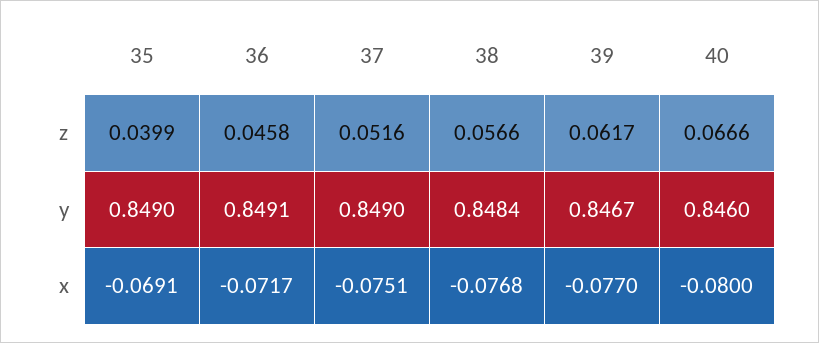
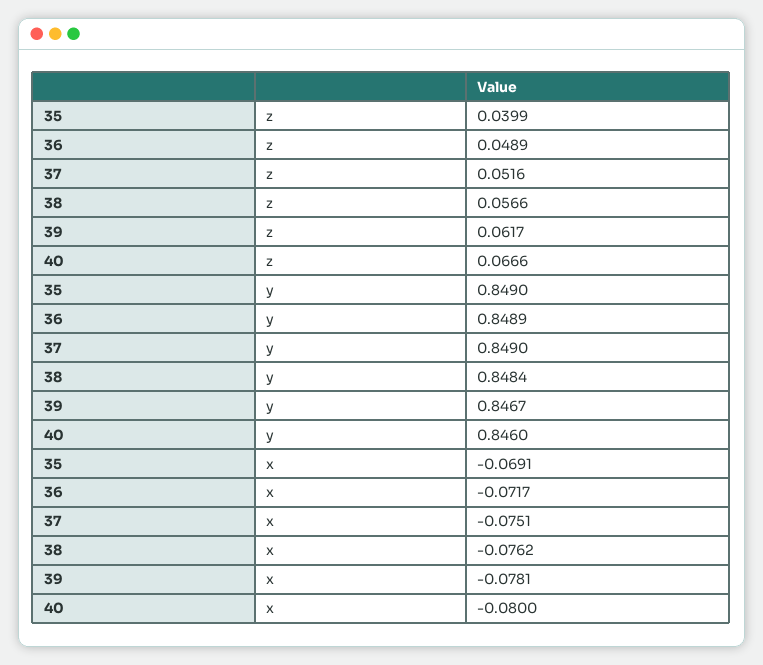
  {
    "35": {
      "z": 0.0399,
      "y": 0.849,
      "x": -0.0691
    },
    "36": {
-     "z": 0.0458,
+     "z": 0.0489,
-     "y": 0.8491,
+     "y": 0.8489,
      "x": -0.0717
    },
    "37": {
      "z": 0.0516,
      "y": 0.849,
      "x": -0.0751
    },
    "38": {
      "z": 0.0566,
      "y": 0.8484,
-     "x": -0.0768
+     "x": -0.0762
    },
    "39": {
      "z": 0.0617,
      "y": 0.8467,
-     "x": -0.077
+     "x": -0.0781
    },
    "40": {
      "z": 0.0666,
      "y": 0.846,
      "x": -0.08
    }
  }

